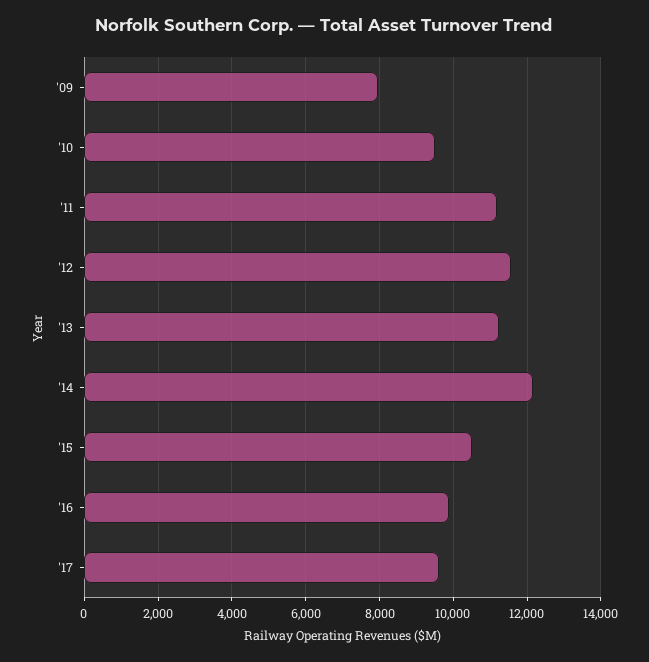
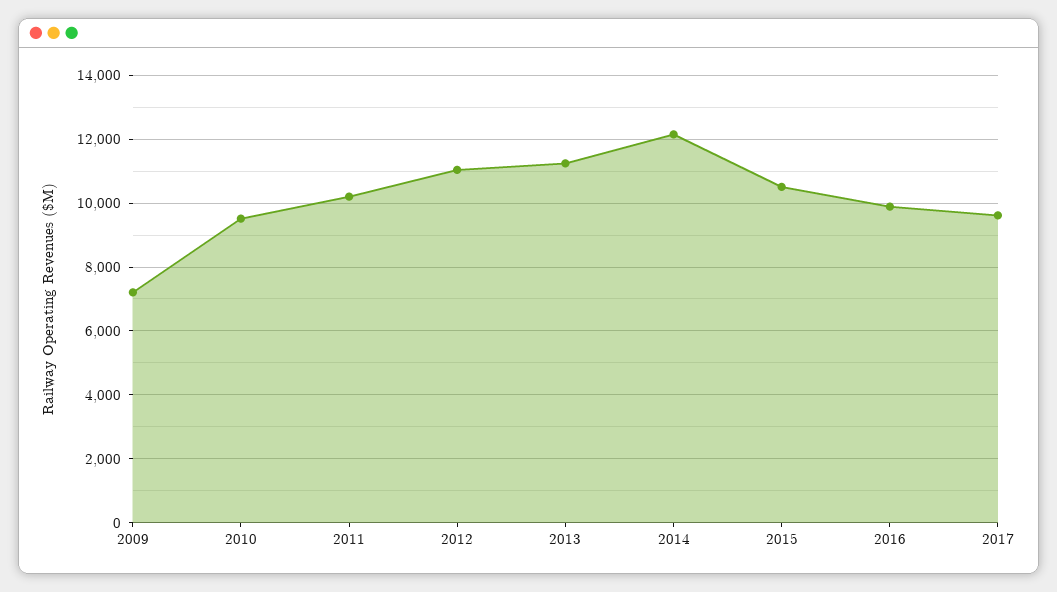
  {
-   "'09": 8000,
+   "'09": 7200,
    "'10": 9600,
-   "'11": 11200,
+   "'11": 10200,
-   "'12": 11600,
+   "'12": 11000,
    "'13": 11200,
    "'14": 12200,
    "'15": 10600,
    "'16": 9800,
    "'17": 9600
  }

